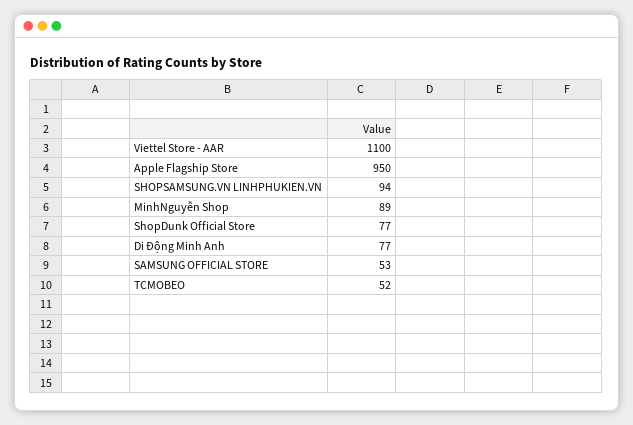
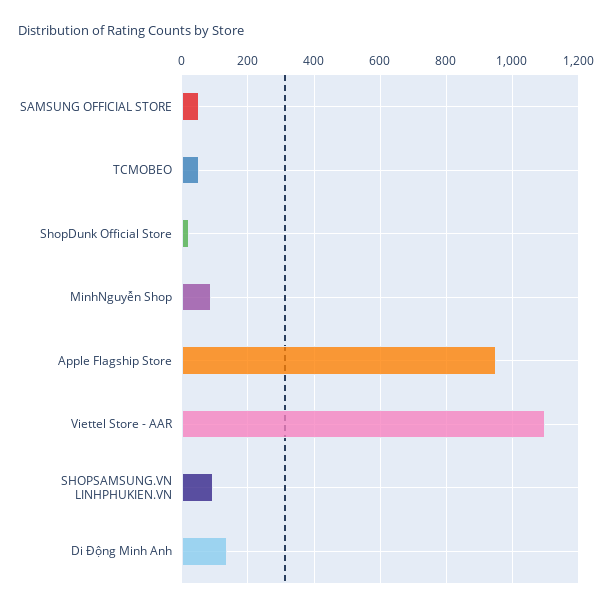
  {
    "Viettel Store - AAR": 1100,
    "Apple Flagship Store": 950,
    "SHOPSAMSUNG.VN LINHPHUKIEN.VN": 94,
    "MinhNguyễn Shop": 89,
-   "ShopDunk Official Store": 77,
+   "ShopDunk Official Store": 20,
-   "Di Động Minh Anh": 77,
+   "Di Động Minh Anh": 140,
    "SAMSUNG OFFICIAL STORE": 53,
    "TCMOBEO": 52
  }

